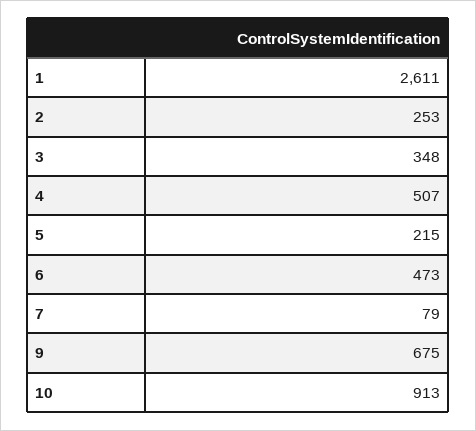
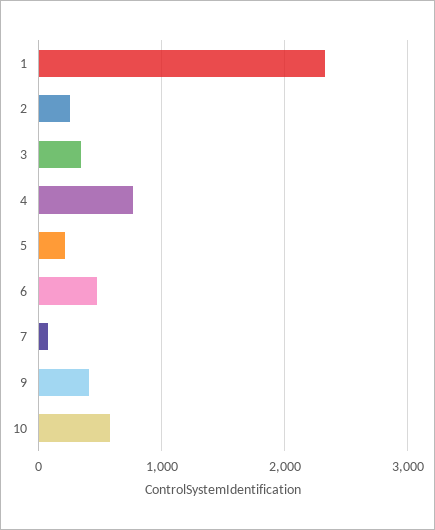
  {
-   "1": 2611,
+   "1": 2300,
    "2": 253,
    "3": 348,
-   "4": 507,
+   "4": 800,
    "5": 215,
    "6": 473,
    "7": 79,
-   "9": 675,
+   "9": 400,
-   "10": 913
+   "10": 600
  }

